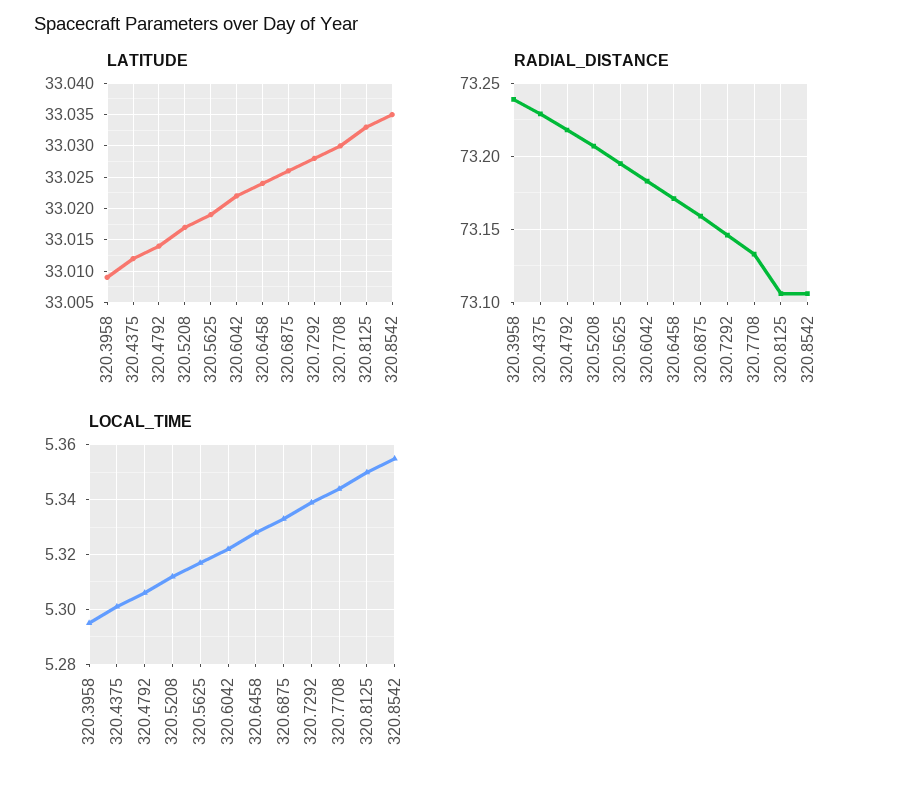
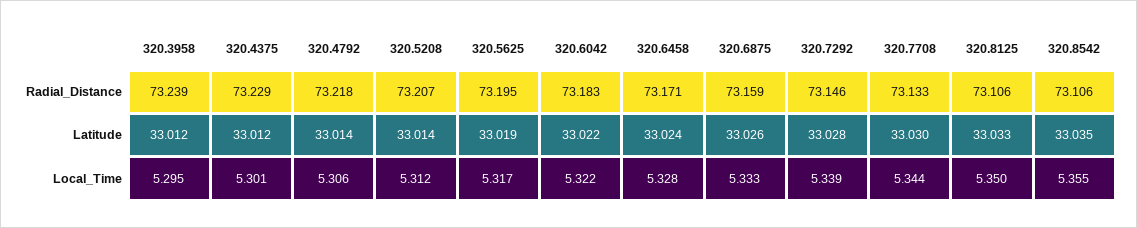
  {
    "LATITUDE": {
-     "320.3958": 33.009,
+     "320.3958": 33.012,
      "320.4375": 33.012,
      "320.4792": 33.014,
-     "320.5208": 33.017,
+     "320.5208": 33.014,
      "320.5625": 33.019,
      "320.6042": 33.022,
      "320.6458": 33.024,
      "320.6875": 33.026,
      "320.7292": 33.028,
      "320.7708": 33.03,
      "320.8125": 33.033,
      "320.8542": 33.035
    },
    "RADIAL_DISTANCE": {
      "320.3958": 73.239,
      "320.4375": 73.229,
      "320.4792": 73.218,
      "320.5208": 73.207,
      "320.5625": 73.195,
      "320.6042": 73.183,
      "320.6458": 73.171,
      "320.6875": 73.159,
      "320.7292": 73.146,
      "320.7708": 73.133,
      "320.8125": 73.106,
      "320.8542": 73.106
    },
    "LOCAL_TIME": {
      "320.3958": 5.295,
      "320.4375": 5.301,
      "320.4792": 5.306,
      "320.5208": 5.312,
      "320.5625": 5.317,
      "320.6042": 5.322,
      "320.6458": 5.328,
      "320.6875": 5.333,
      "320.7292": 5.339,
      "320.7708": 5.344,
      "320.8125": 5.35,
      "320.8542": 5.355
    }
  }

